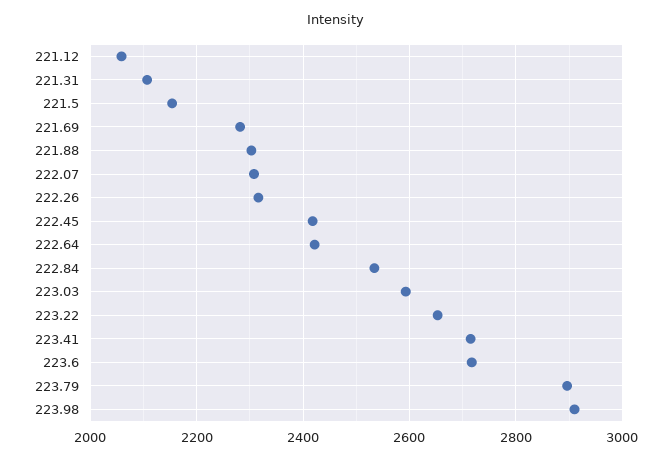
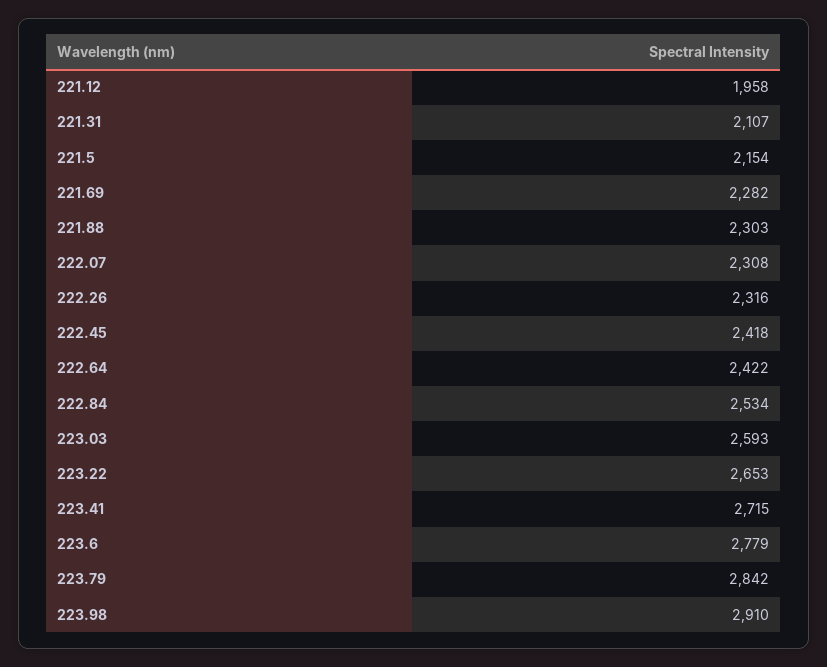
  {
-   "221.12": 2060,
+   "221.12": 1958,
    "221.31": 2107,
    "221.5": 2154,
    "221.69": 2282,
    "221.88": 2303,
    "222.07": 2308,
    "222.26": 2316,
    "222.45": 2418,
    "222.64": 2422,
    "222.84": 2534,
    "223.03": 2593,
    "223.22": 2653,
    "223.41": 2715,
-   "223.6": 2720,
+   "223.6": 2779,
-   "223.79": 2900,
+   "223.79": 2842,
    "223.98": 2910
  }

